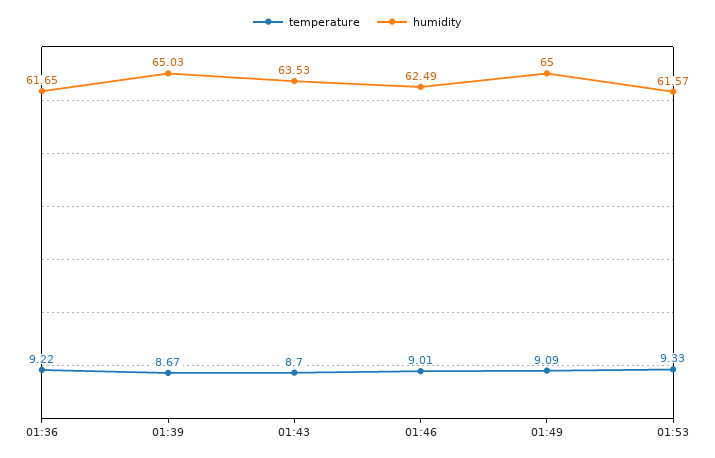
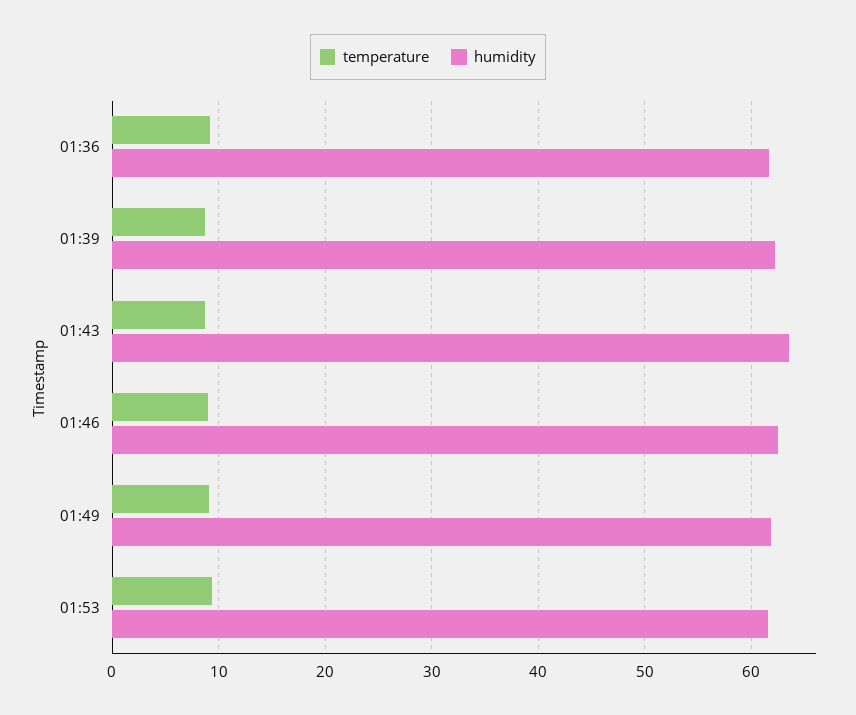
  {
    "temperature": {
      "01:36": 9.22,
      "01:39": 8.67,
      "01:43": 8.7,
      "01:46": 9.01,
      "01:49": 9.09,
      "01:53": 9.33
    },
    "humidity": {
      "01:36": 61.65,
-     "01:39": 65.03,
+     "01:39": 62,
      "01:43": 63.53,
      "01:46": 62.49,
-     "01:49": 65,
+     "01:49": 62,
      "01:53": 61.57
    }
  }

